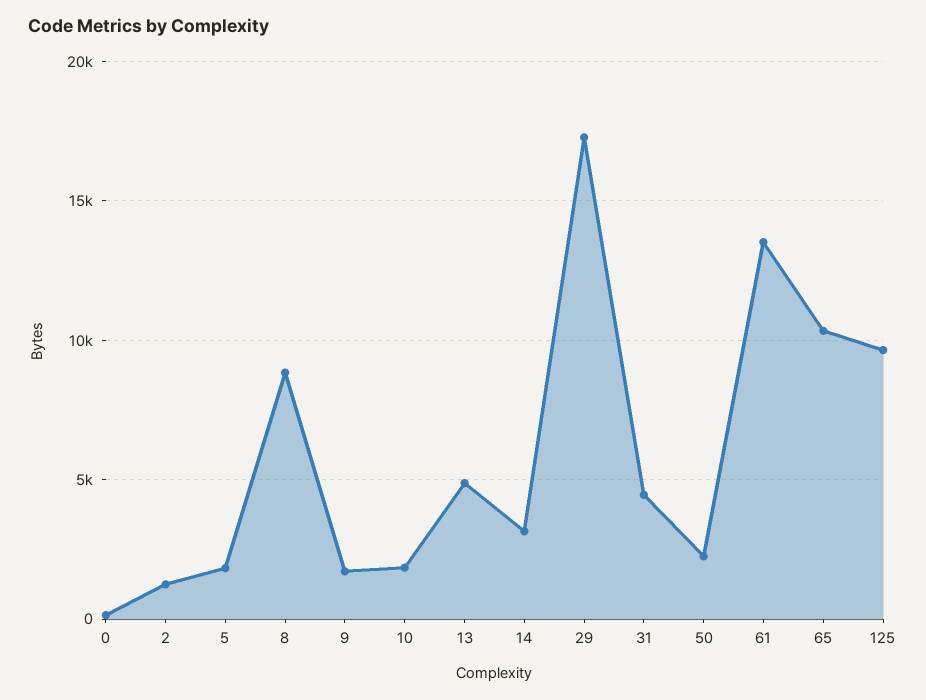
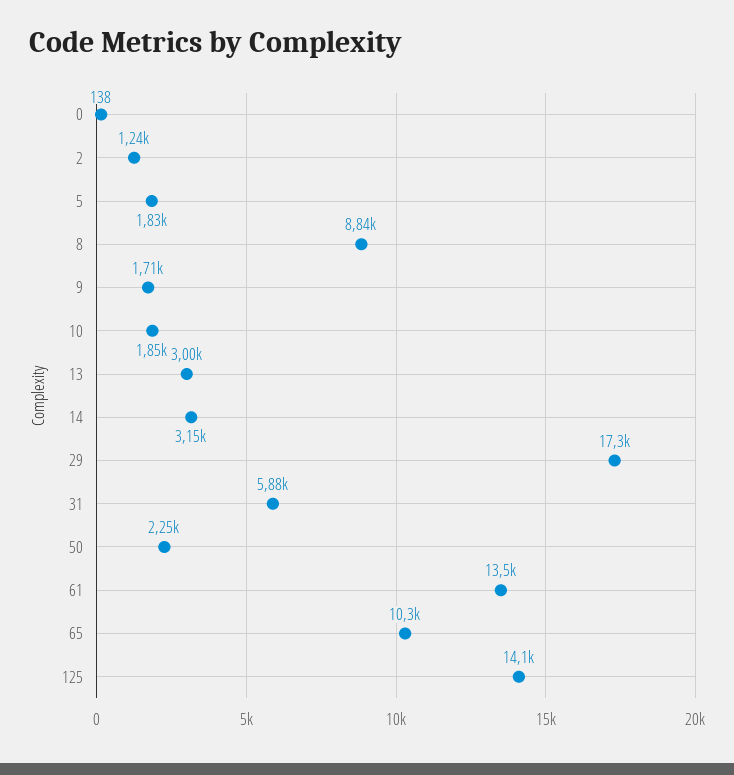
  {
    "0": 138,
    "2": 1240,
    "5": 1830,
    "8": 8840,
    "9": 1710,
    "10": 1850,
-   "13": 5000,
+   "13": 3000,
    "14": 3150,
    "29": 17300,
-   "31": 4500,
+   "31": 5880,
    "50": 2250,
    "61": 13500,
    "65": 10300,
-   "125": 9500
+   "125": 14100
  }

